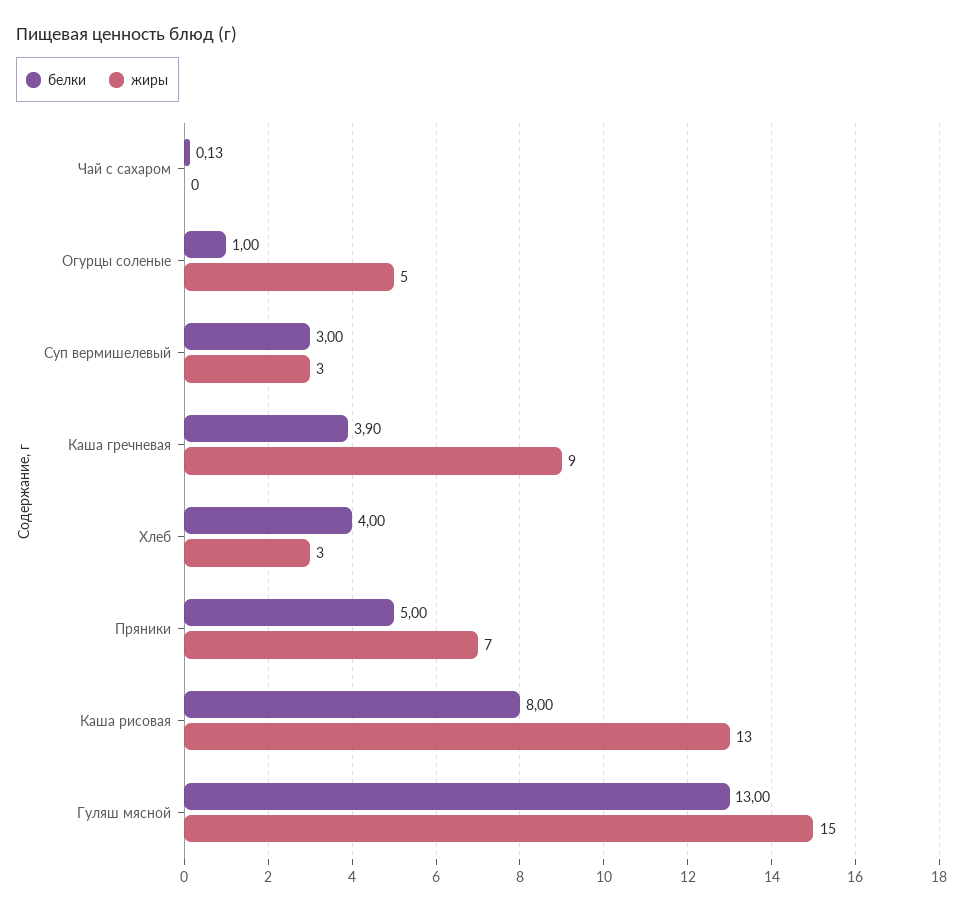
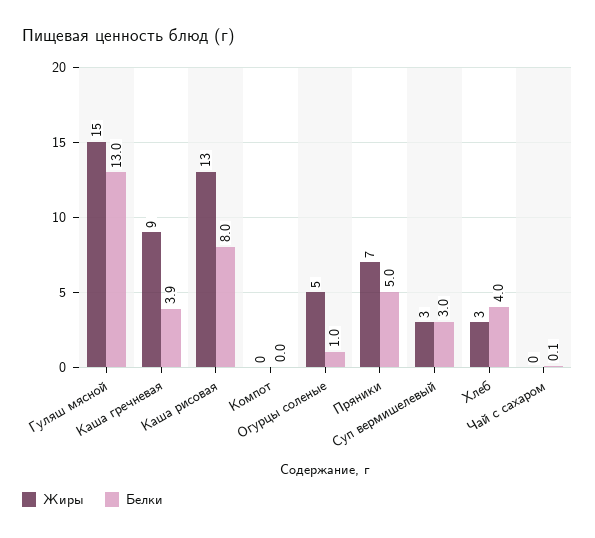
  {
    "белки": {
      "Чай с сахаром": 0.13,
      "Огурцы соленые": 1,
      "Суп вермишелевый": 3,
      "Каша гречневая": 3.9,
      "Хлеб": 4,
      "Пряники": 5,
      "Каша рисовая": 8,
-     "Гуляш мясной": 13
+     "Гуляш мясной": 13,
+     "Компот": 0
    },
    "жиры": {
      "Чай с сахаром": 0,
      "Огурцы соленые": 5,
      "Суп вермишелевый": 3,
      "Каша гречневая": 9,
      "Хлеб": 3,
      "Пряники": 7,
      "Каша рисовая": 13,
-     "Гуляш мясной": 15
+     "Гуляш мясной": 15,
+     "Компот": 0
    }
  }

